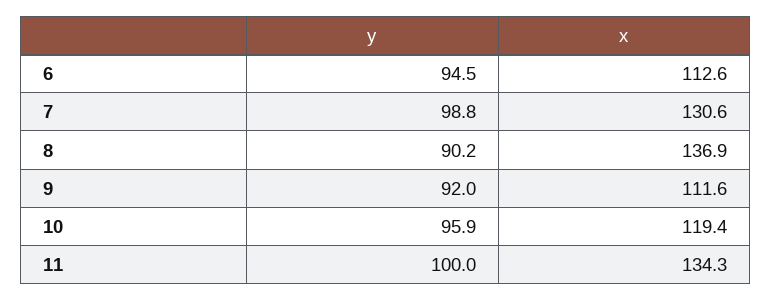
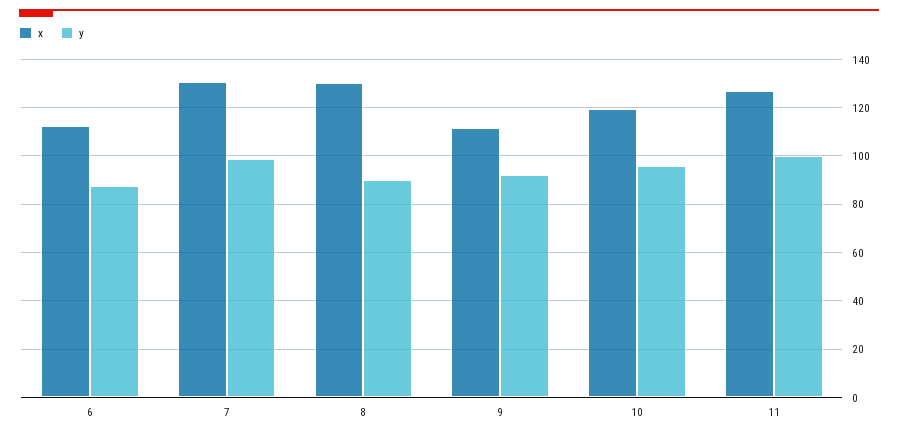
  {
    "y": {
-     "6": 94.5,
+     "6": 87.5,
      "7": 98.8,
      "8": 90.2,
      "9": 92,
      "10": 95.9,
      "11": 100
    },
    "x": {
      "6": 112.6,
      "7": 130.6,
-     "8": 136.9,
+     "8": 130,
      "9": 111.6,
      "10": 119.4,
-     "11": 134.3
+     "11": 127.5
    }
  }

